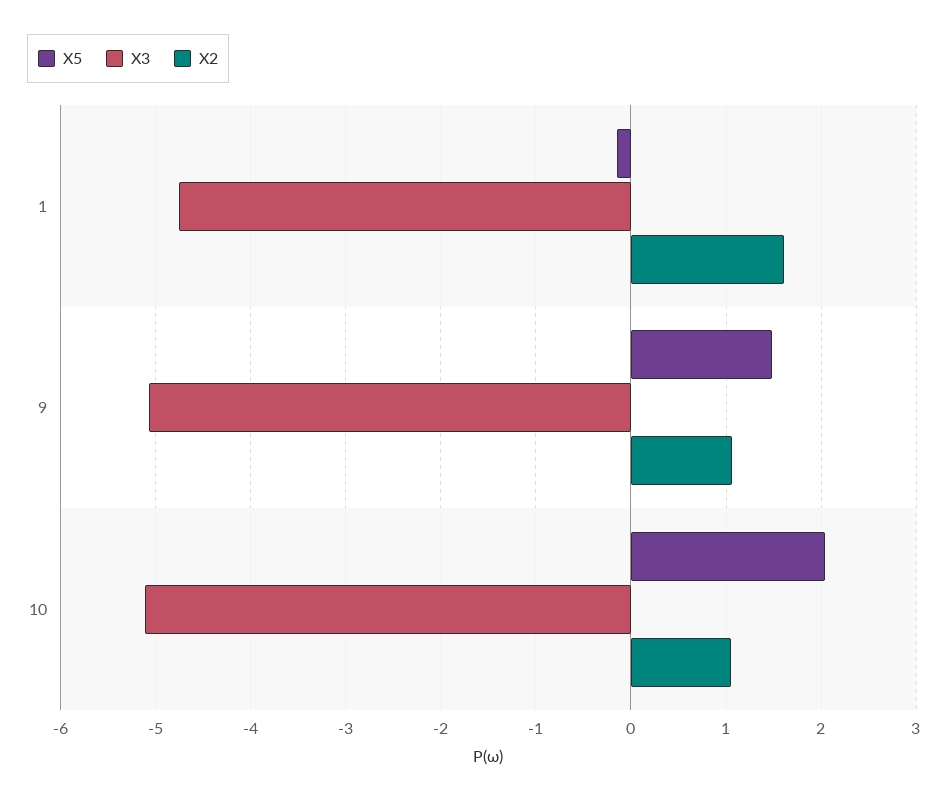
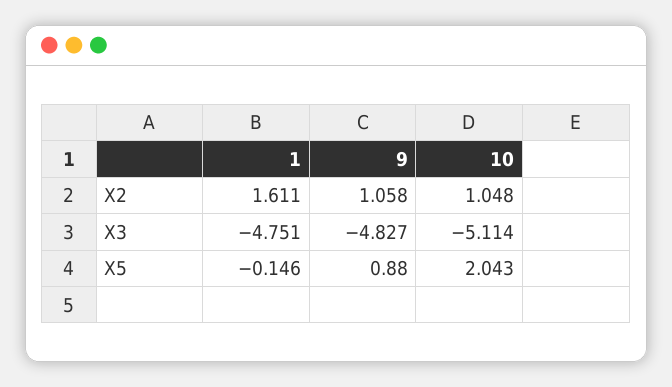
  {
    "X5": {
      "1": -0.146,
-     "9": 1.5,
+     "9": 0.88,
      "10": 2.043
    },
    "X3": {
      "1": -4.751,
-     "9": -5.1,
+     "9": -4.827,
      "10": -5.114
    },
    "X2": {
      "1": 1.611,
      "9": 1.058,
      "10": 1.048
    }
  }

